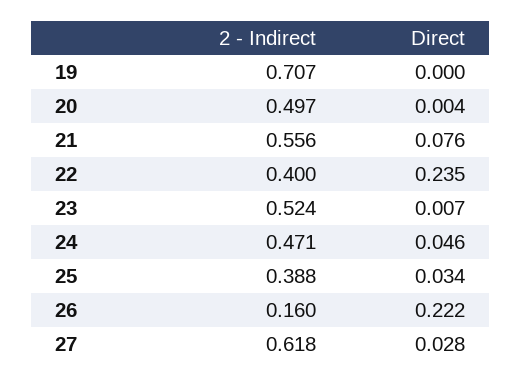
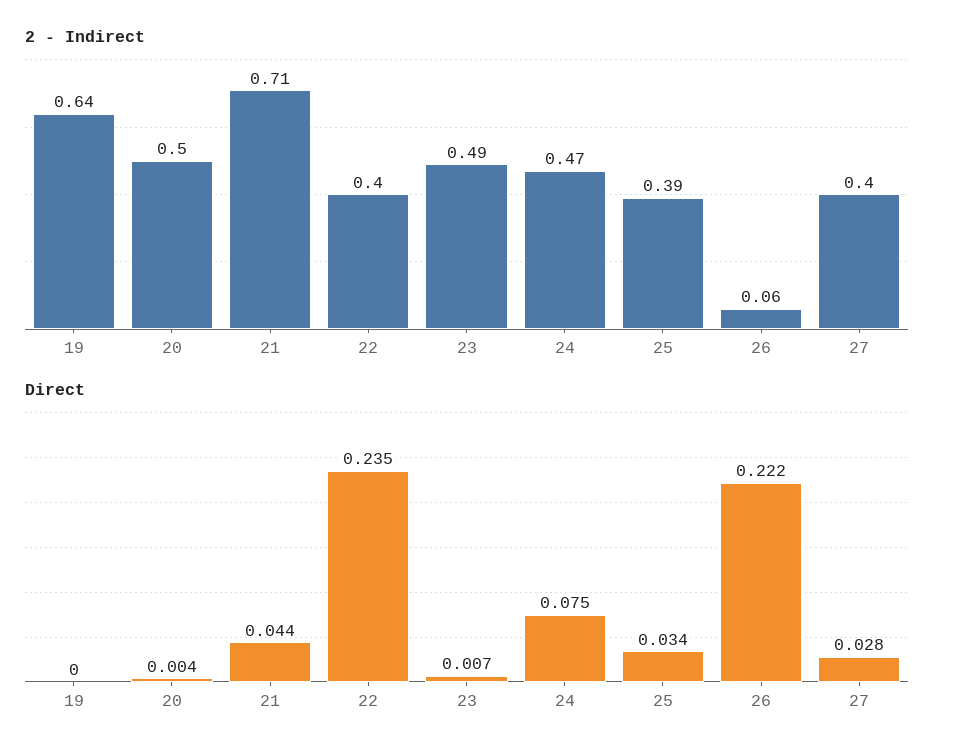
  {
    "2 - Indirect": {
-     "19": 0.707,
+     "19": 0.64,
      "20": 0.497,
-     "21": 0.556,
+     "21": 0.71,
      "22": 0.4,
-     "23": 0.524,
+     "23": 0.49,
      "24": 0.471,
      "25": 0.388,
-     "26": 0.16,
+     "26": 0.06,
-     "27": 0.618
+     "27": 0.4
    },
    "Direct": {
      "19": 0,
      "20": 0.004,
-     "21": 0.076,
+     "21": 0.044,
      "22": 0.235,
      "23": 0.007,
-     "24": 0.046,
+     "24": 0.075,
      "25": 0.034,
      "26": 0.222,
      "27": 0.028
    }
  }

